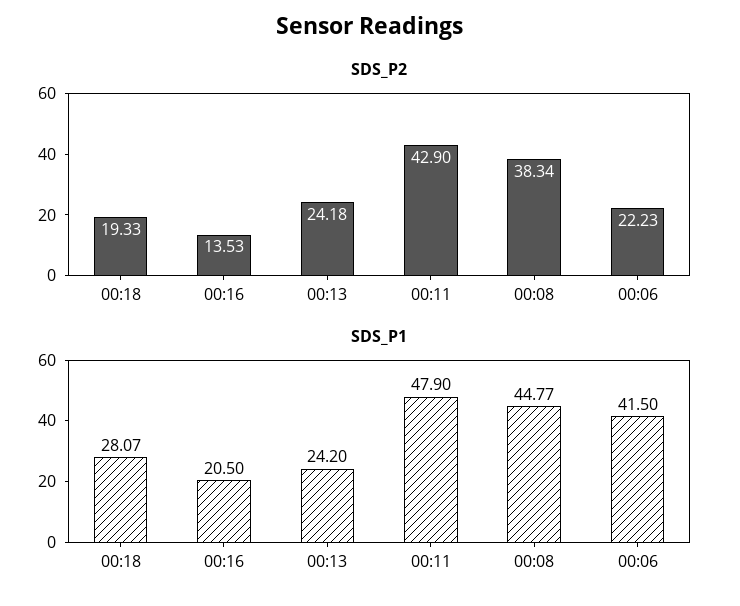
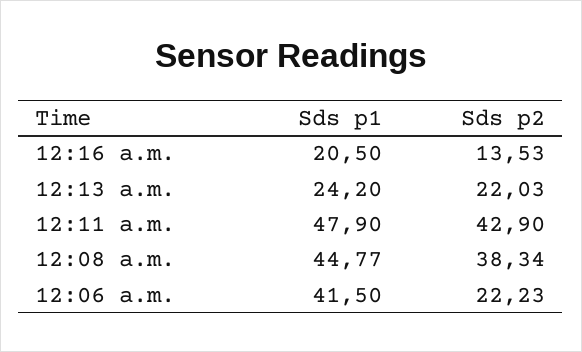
  {
    "SDS_P2": {
-     "00:18": 19.33,
      "00:16": 13.53,
-     "00:13": 24.18,
+     "00:13": 22.03,
      "00:11": 42.9,
      "00:08": 38.34,
      "00:06": 22.23
    },
    "SDS_P1": {
-     "00:18": 28.07,
      "00:16": 20.5,
      "00:13": 24.2,
      "00:11": 47.9,
      "00:08": 44.77,
      "00:06": 41.5
    }
  }

